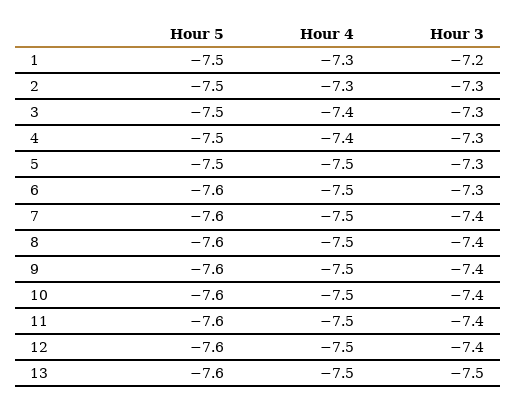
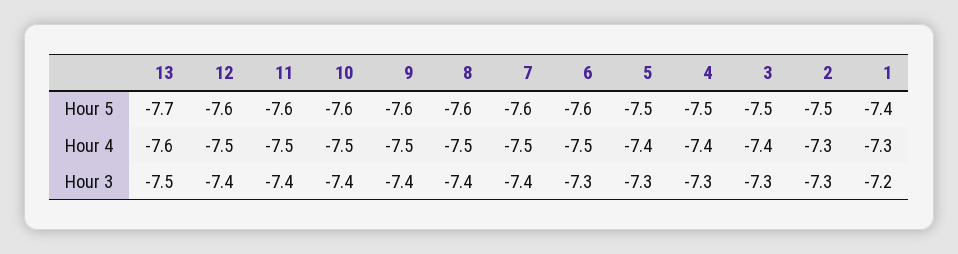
  {
    "Hour 5": {
-     "1": -7.5,
+     "1": -7.4,
      "2": -7.5,
      "3": -7.5,
      "4": -7.5,
      "5": -7.5,
      "6": -7.6,
      "7": -7.6,
      "8": -7.6,
      "9": -7.6,
      "10": -7.6,
      "11": -7.6,
      "12": -7.6,
-     "13": -7.6
+     "13": -7.7
    },
    "Hour 4": {
      "1": -7.3,
      "2": -7.3,
      "3": -7.4,
      "4": -7.4,
-     "5": -7.5,
+     "5": -7.4,
      "6": -7.5,
      "7": -7.5,
      "8": -7.5,
      "9": -7.5,
      "10": -7.5,
      "11": -7.5,
      "12": -7.5,
-     "13": -7.5
+     "13": -7.6
    },
    "Hour 3": {
      "1": -7.2,
      "2": -7.3,
      "3": -7.3,
      "4": -7.3,
      "5": -7.3,
      "6": -7.3,
      "7": -7.4,
      "8": -7.4,
      "9": -7.4,
      "10": -7.4,
      "11": -7.4,
      "12": -7.4,
      "13": -7.5
    }
  }

